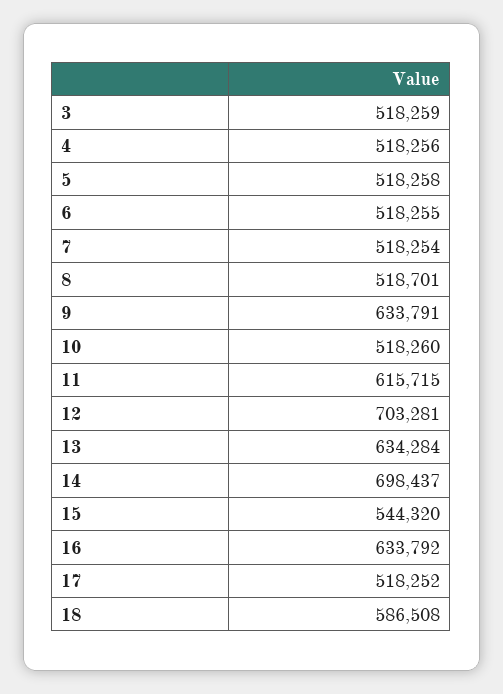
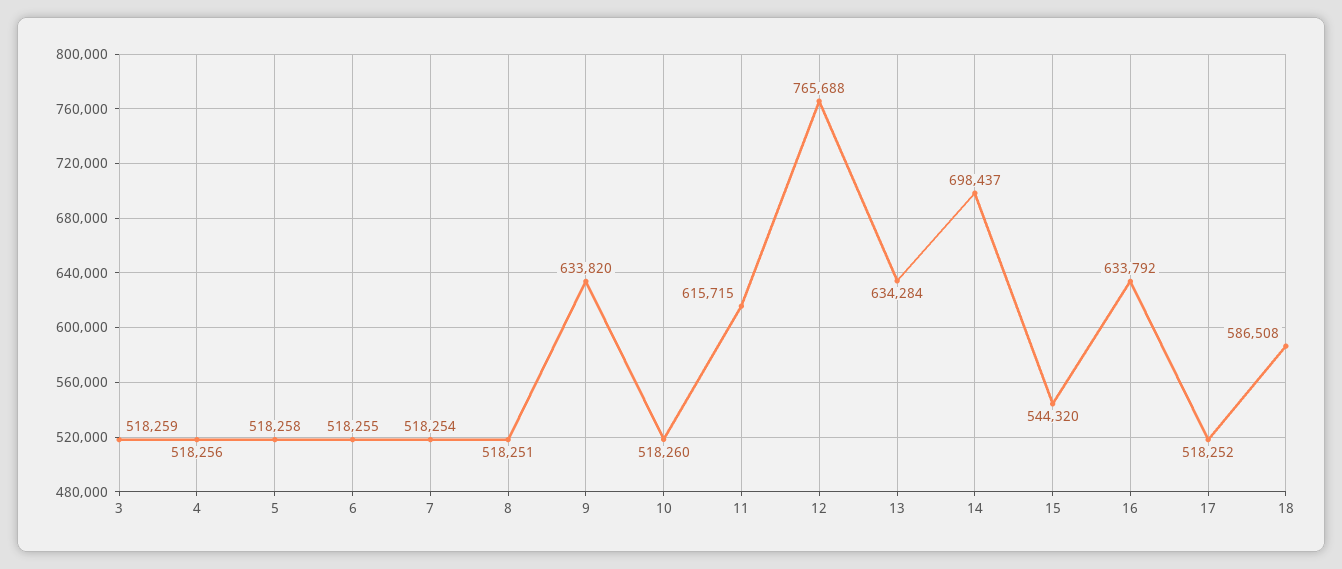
  {
    "3": 518259,
    "4": 518256,
    "5": 518258,
    "6": 518255,
    "7": 518254,
-   "8": 518701,
+   "8": 518251,
-   "9": 633791,
+   "9": 633820,
    "10": 518260,
    "11": 615715,
-   "12": 703281,
+   "12": 765688,
    "13": 634284,
    "14": 698437,
    "15": 544320,
    "16": 633792,
    "17": 518252,
    "18": 586508
  }

